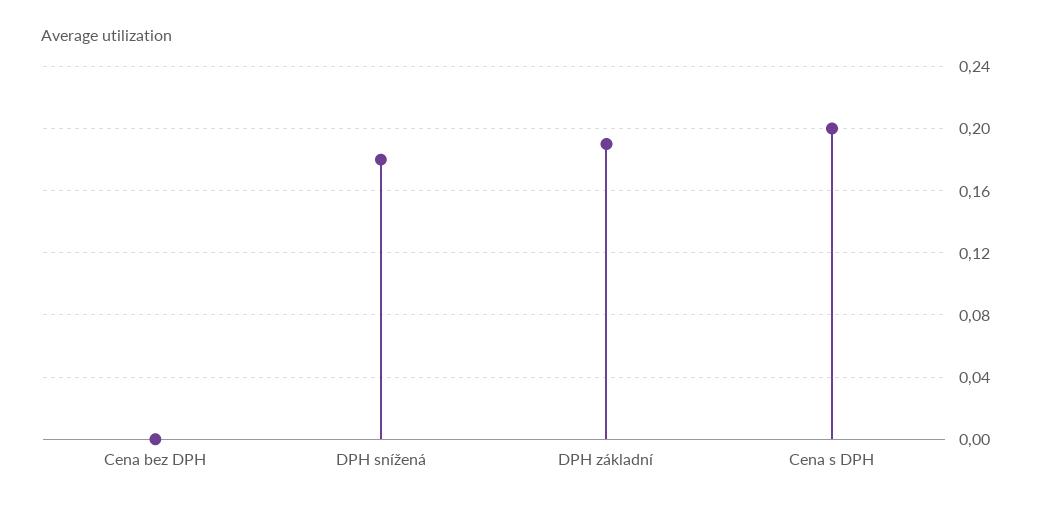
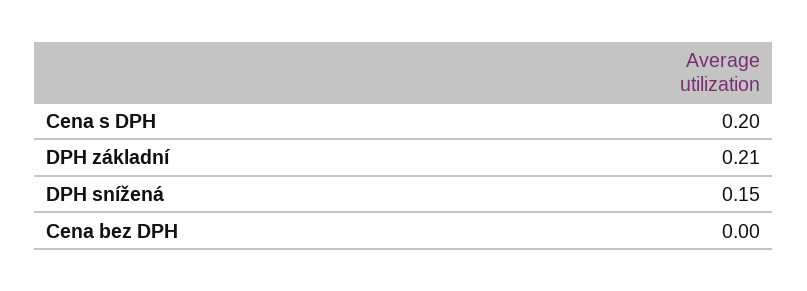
  {
    "Cena bez DPH": 0,
-   "DPH snížená": 0.18,
+   "DPH snížená": 0.15,
-   "DPH základní": 0.19,
+   "DPH základní": 0.21,
    "Cena s DPH": 0.2
  }

